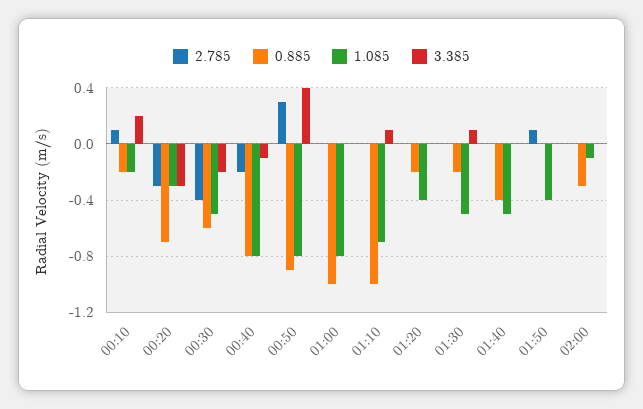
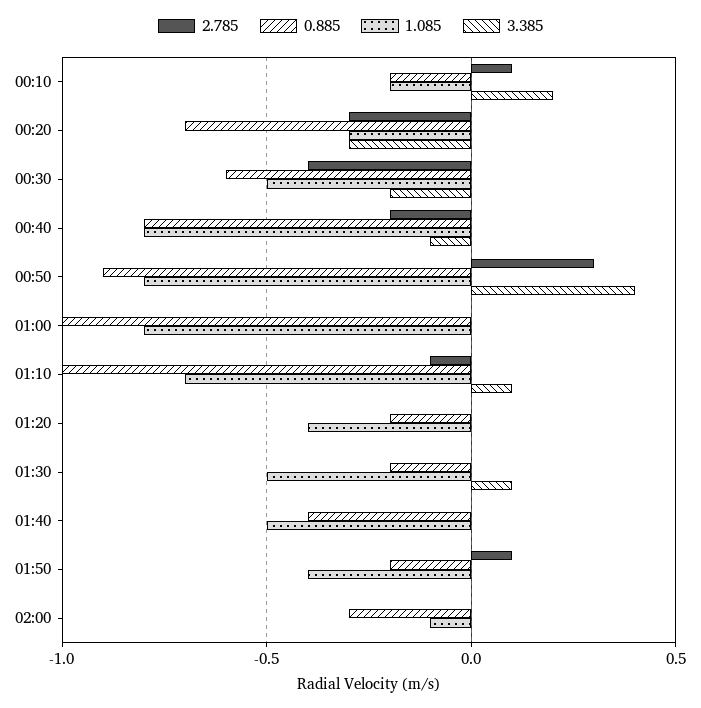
  {
    "2.785": {
      "00:10": 0.1,
      "00:20": -0.3,
      "00:30": -0.4,
      "00:40": -0.2,
      "00:50": 0.3,
      "01:00": 0,
-     "01:10": 0,
+     "01:10": -0.1,
      "01:20": 0,
      "01:30": 0,
      "01:40": 0,
      "01:50": 0.1,
      "02:00": 0
    },
    "0.885": {
      "00:10": -0.2,
      "00:20": -0.7,
      "00:30": -0.6,
      "00:40": -0.8,
      "00:50": -0.9,
      "01:00": -1,
      "01:10": -1,
      "01:20": -0.2,
      "01:30": -0.2,
      "01:40": -0.4,
-     "01:50": 0,
+     "01:50": -0.2,
      "02:00": -0.3
    },
    "1.085": {
      "00:10": -0.2,
      "00:20": -0.3,
      "00:30": -0.5,
      "00:40": -0.8,
      "00:50": -0.8,
      "01:00": -0.8,
      "01:10": -0.7,
      "01:20": -0.4,
      "01:30": -0.5,
      "01:40": -0.5,
      "01:50": -0.4,
      "02:00": -0.1
    },
    "3.385": {
      "00:10": 0.2,
      "00:20": -0.3,
      "00:30": -0.2,
      "00:40": -0.1,
      "00:50": 0.4,
      "01:00": 0,
      "01:10": 0.1,
      "01:20": 0,
      "01:30": 0.1,
      "01:40": 0,
      "01:50": 0,
      "02:00": 0
    }
  }

